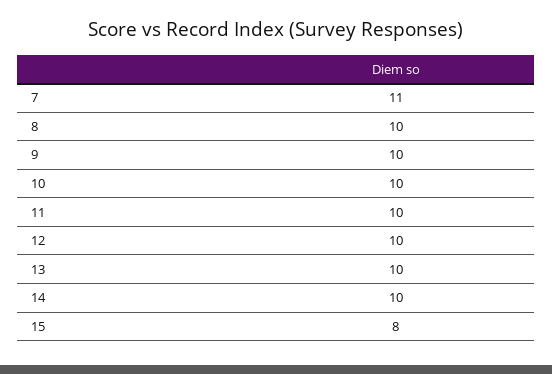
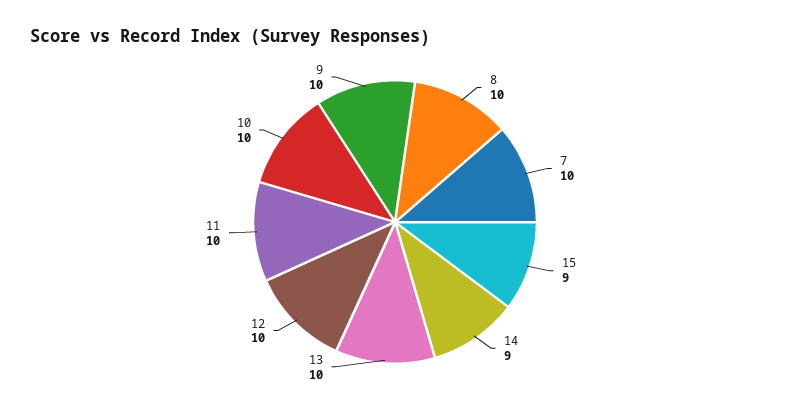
  {
-   "7": 11,
+   "7": 10,
    "8": 10,
    "9": 10,
    "10": 10,
    "11": 10,
    "12": 10,
    "13": 10,
-   "14": 10,
+   "14": 9,
-   "15": 8
+   "15": 9
  }

